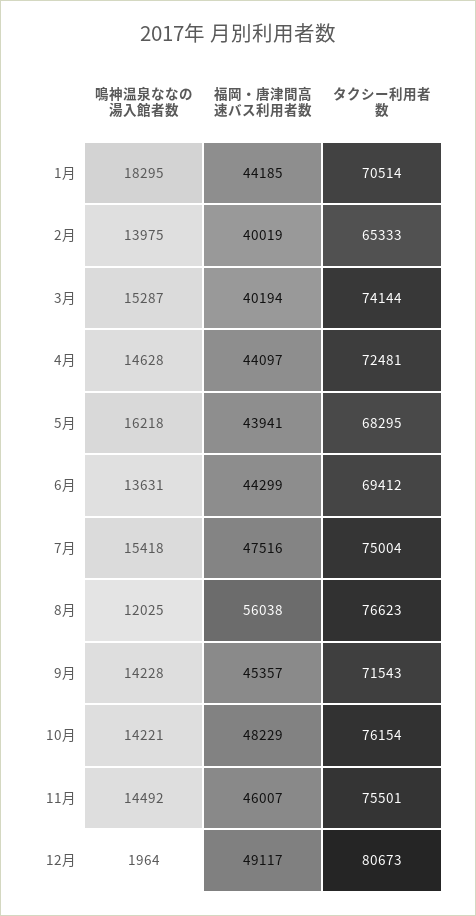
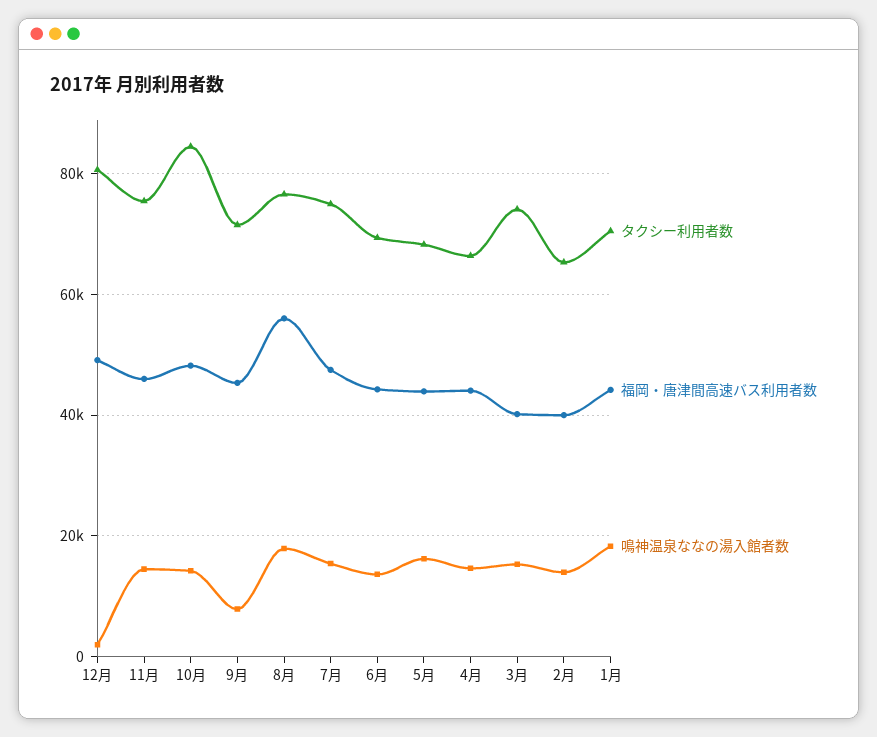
  {
    "鳴神温泉ななの湯入館者数": {
      "1月": 18295,
      "2月": 13975,
      "3月": 15287,
      "4月": 14628,
      "5月": 16218,
      "6月": 13631,
      "7月": 15418,
-     "8月": 12025,
+     "8月": 18000,
-     "9月": 14228,
+     "9月": 8000,
      "10月": 14221,
      "11月": 14492,
      "12月": 1964
    },
    "福岡・唐津間高速バス利用者数": {
      "1月": 44185,
      "2月": 40019,
      "3月": 40194,
      "4月": 44097,
      "5月": 43941,
      "6月": 44299,
      "7月": 47516,
      "8月": 56038,
      "9月": 45357,
      "10月": 48229,
      "11月": 46007,
      "12月": 49117
    },
    "タクシー利用者数": {
      "1月": 70514,
      "2月": 65333,
      "3月": 74144,
-     "4月": 72481,
+     "4月": 66000,
      "5月": 68295,
      "6月": 69412,
      "7月": 75004,
      "8月": 76623,
      "9月": 71543,
-     "10月": 76154,
+     "10月": 84000,
      "11月": 75501,
      "12月": 80673
    }
  }

